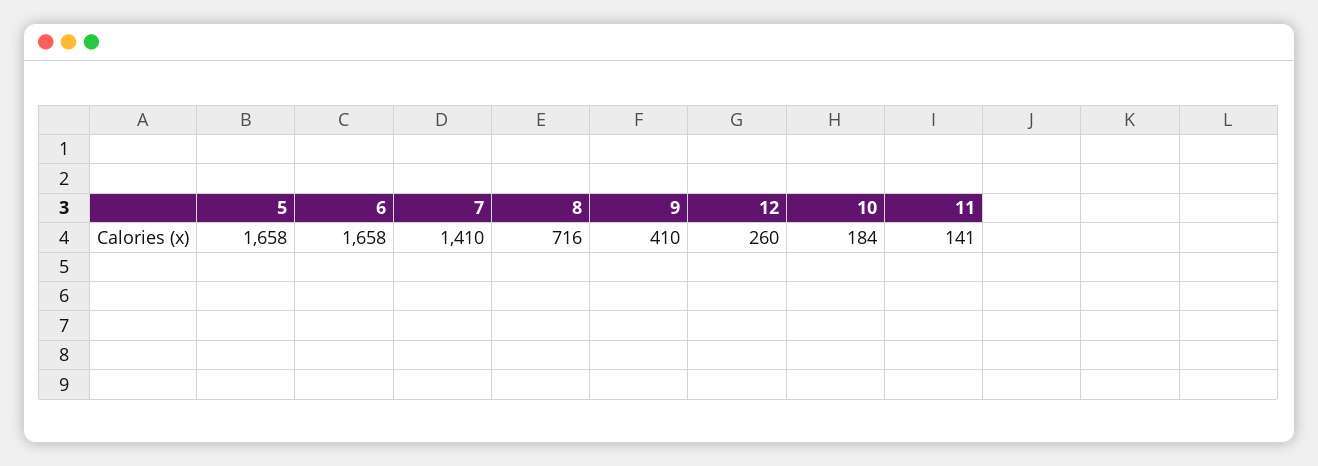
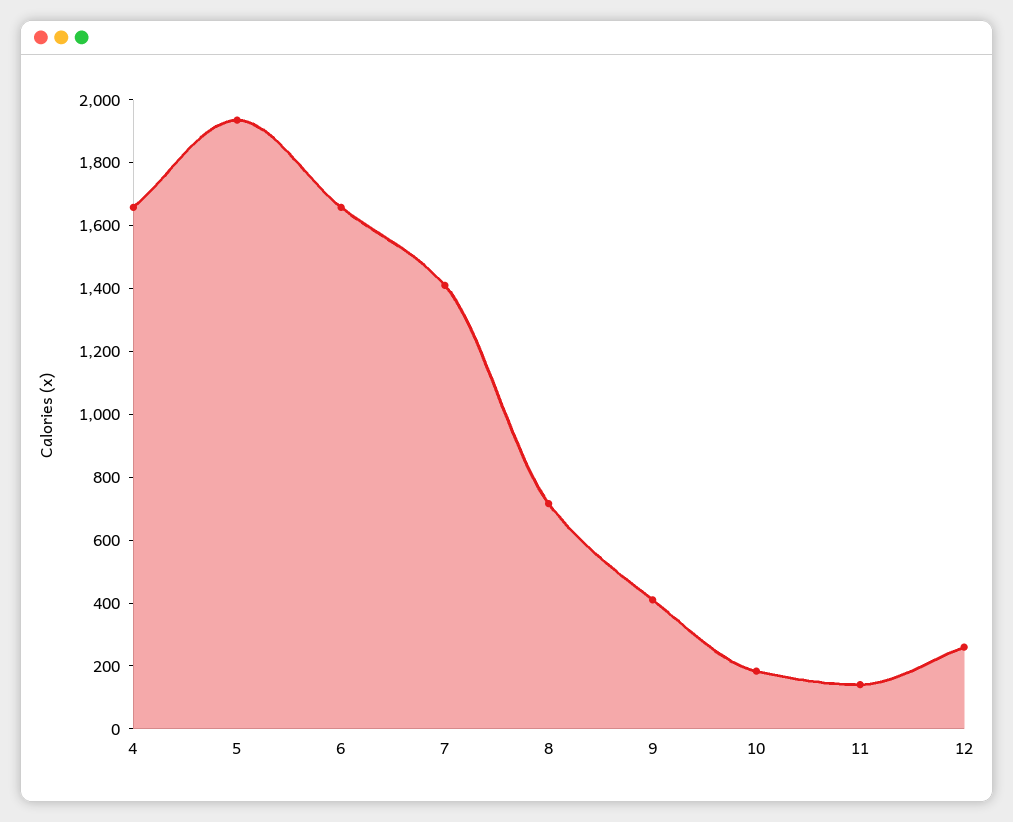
  {
-   "5": 1658,
+   "5": 1950,
    "6": 1658,
    "7": 1410,
    "8": 716,
    "9": 410,
    "12": 260,
    "10": 184,
-   "11": 141
+   "11": 141,
+   "4": 1650
  }

